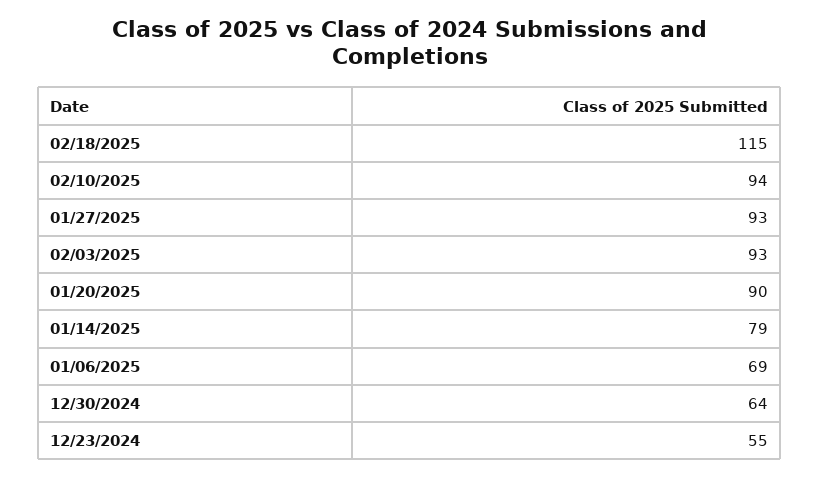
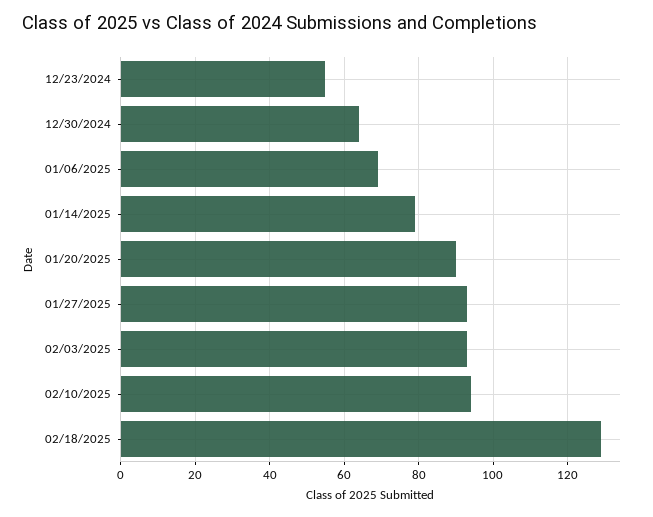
  {
-   "02/18/2025": 115,
+   "02/18/2025": 130,
    "02/10/2025": 94,
    "01/27/2025": 93,
    "02/03/2025": 93,
    "01/20/2025": 90,
    "01/14/2025": 79,
    "01/06/2025": 69,
    "12/30/2024": 64,
    "12/23/2024": 55
  }

